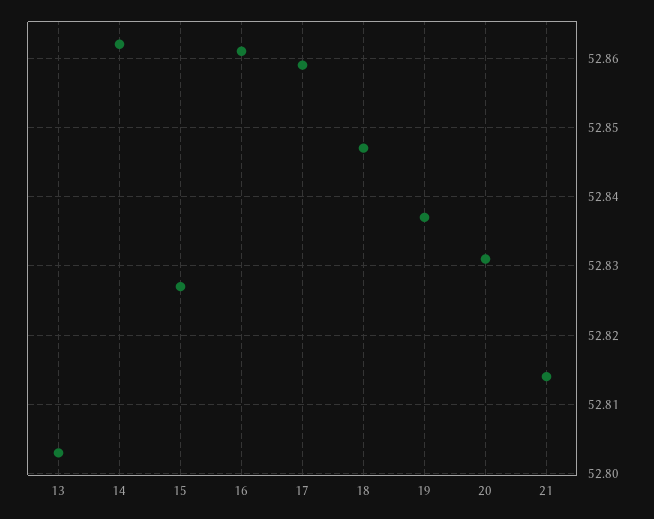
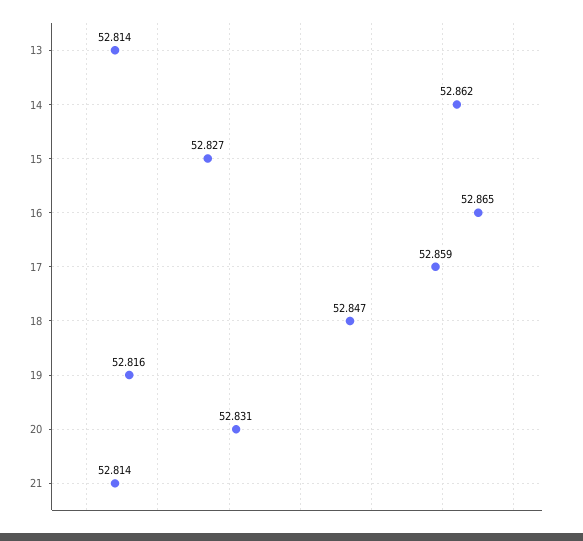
  {
-   "13": 52.803,
+   "13": 52.814,
    "14": 52.862,
    "15": 52.827,
-   "16": 52.861,
+   "16": 52.865,
    "17": 52.859,
    "18": 52.847,
-   "19": 52.837,
+   "19": 52.816,
    "20": 52.831,
    "21": 52.814
  }

